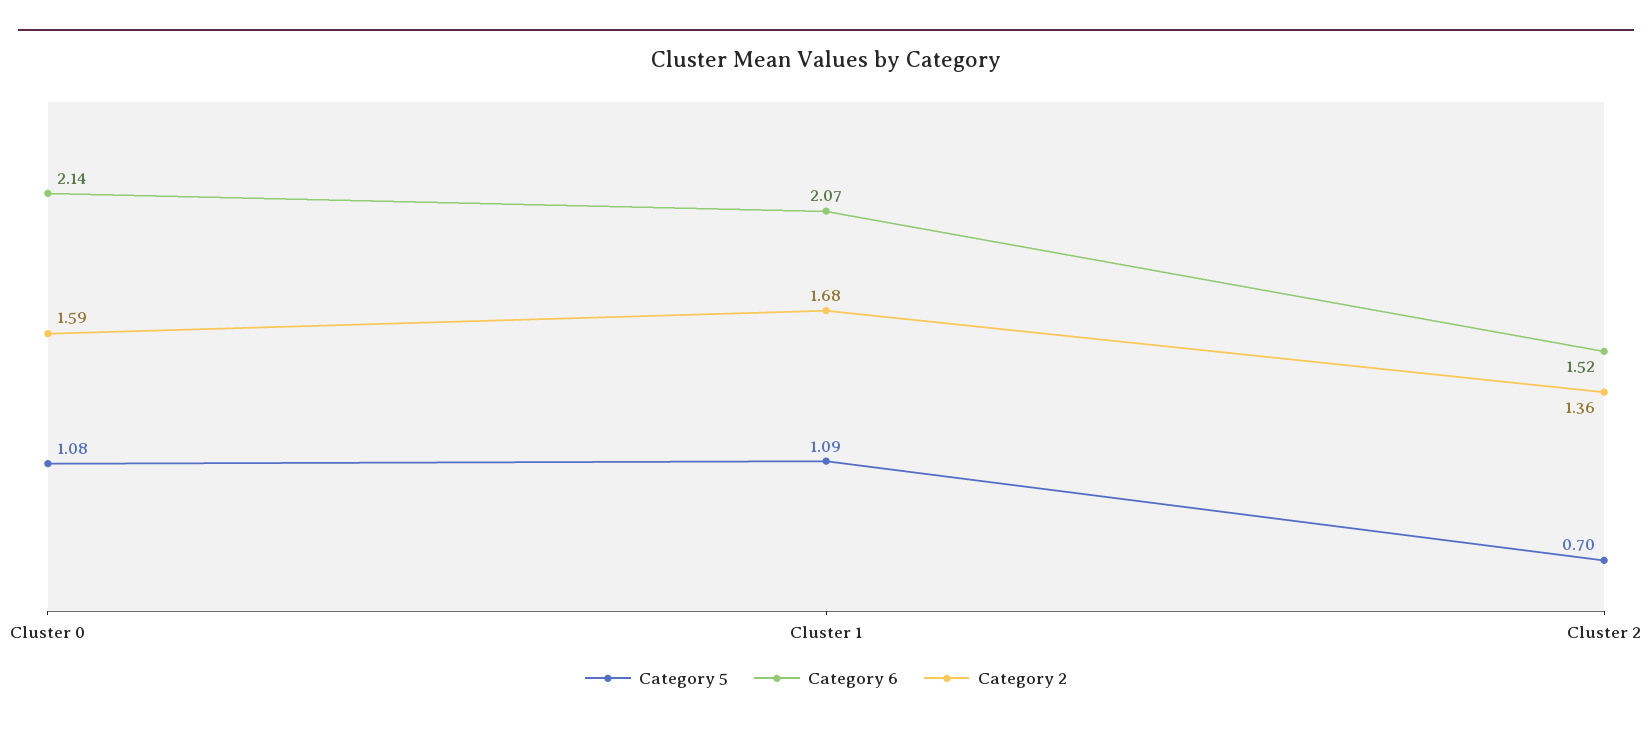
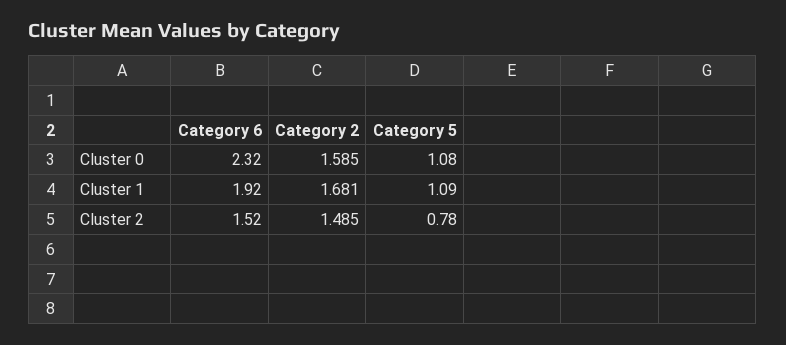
  {
    "Category 5": {
      "Cluster 0": 1.08,
      "Cluster 1": 1.09,
-     "Cluster 2": 0.7
+     "Cluster 2": 0.78
    },
    "Category 6": {
-     "Cluster 0": 2.14,
+     "Cluster 0": 2.32,
-     "Cluster 1": 2.07,
+     "Cluster 1": 1.92,
      "Cluster 2": 1.52
    },
    "Category 2": {
      "Cluster 0": 1.585,
      "Cluster 1": 1.681,
-     "Cluster 2": 1.36
+     "Cluster 2": 1.485
    }
  }

